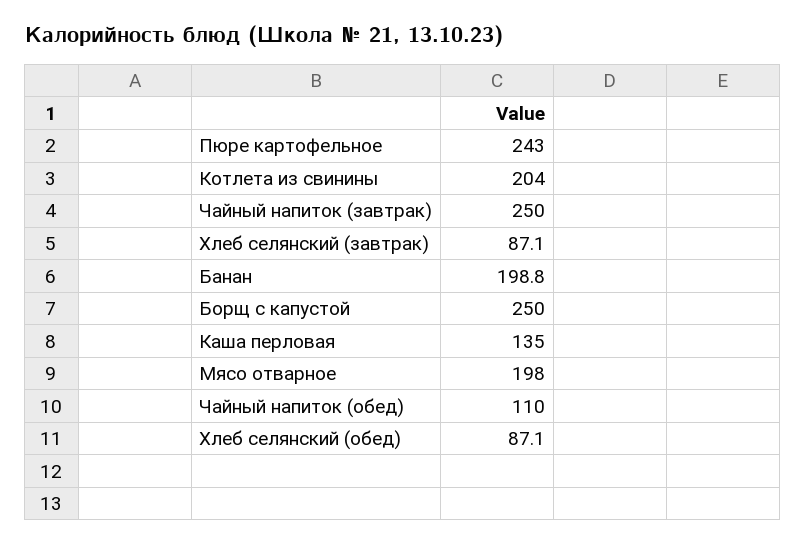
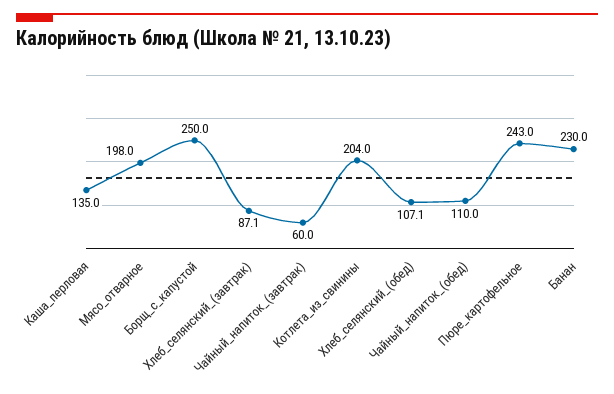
  {
    "Пюре картофельное": 243,
    "Котлета из свинины": 204,
-   "Чайный напиток (завтрак)": 250,
+   "Чайный напиток (завтрак)": 60,
    "Хлеб селянский (завтрак)": 87.1,
-   "Банан": 198.8,
+   "Банан": 230,
    "Борщ с капустой": 250,
    "Каша перловая": 135,
    "Мясо отварное": 198,
    "Чайный напиток (обед)": 110,
-   "Хлеб селянский (обед)": 87.1
+   "Хлеб селянский (обед)": 107.1
  }

